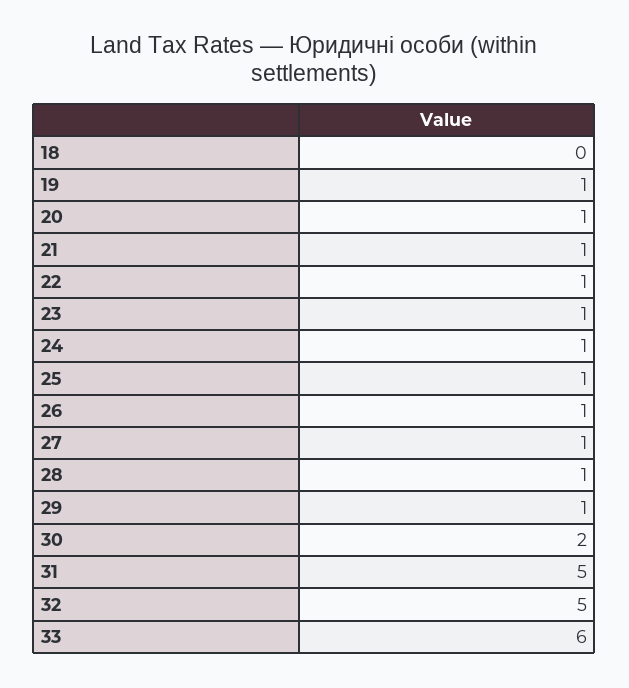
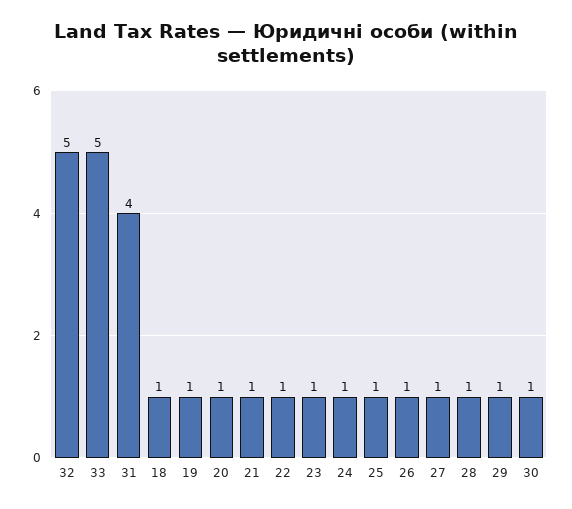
  {
-   "18": 0,
+   "18": 1,
    "19": 1,
    "20": 1,
    "21": 1,
    "22": 1,
    "23": 1,
    "24": 1,
    "25": 1,
    "26": 1,
    "27": 1,
    "28": 1,
    "29": 1,
-   "30": 2,
+   "30": 1,
-   "31": 5,
+   "31": 4,
    "32": 5,
-   "33": 6
+   "33": 5
  }

